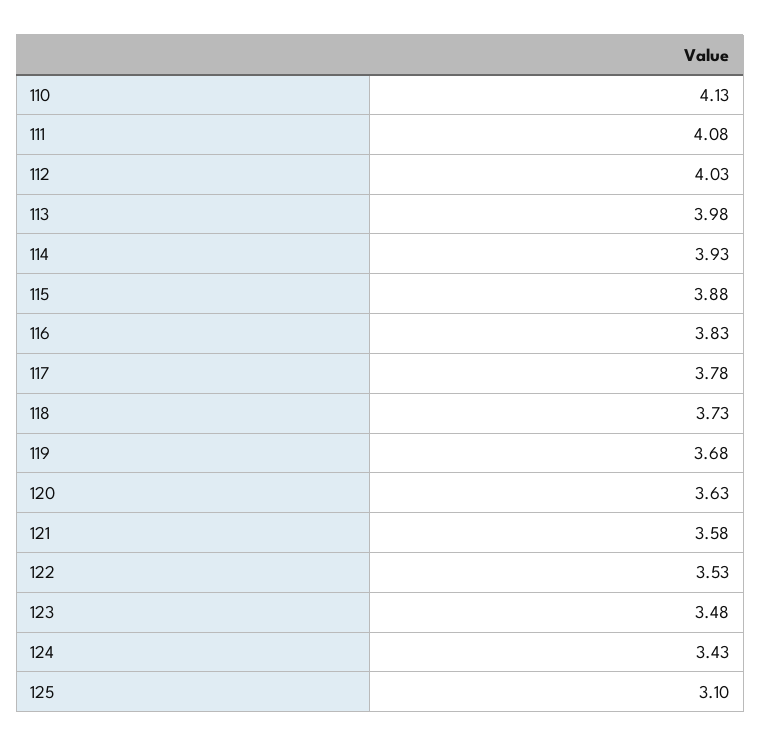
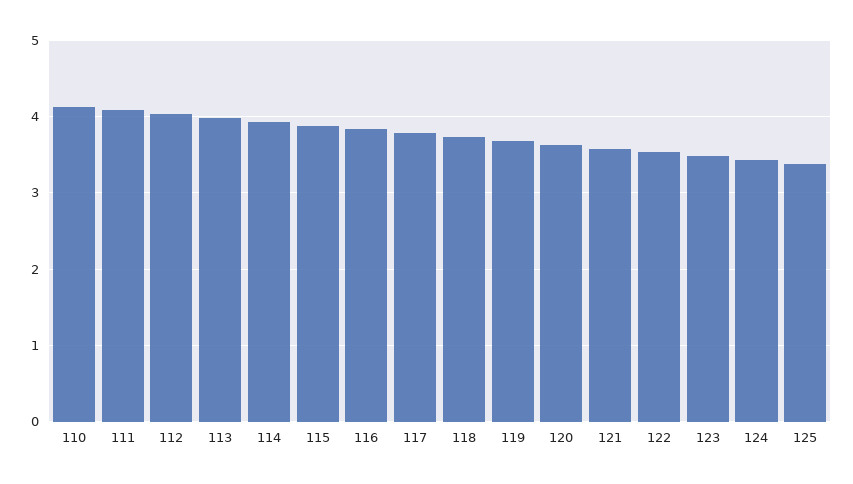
  {
    "110": 4.13,
    "111": 4.08,
    "112": 4.03,
    "113": 3.98,
    "114": 3.93,
    "115": 3.88,
    "116": 3.83,
    "117": 3.78,
    "118": 3.73,
    "119": 3.68,
    "120": 3.63,
    "121": 3.58,
    "122": 3.53,
    "123": 3.48,
    "124": 3.43,
-   "125": 3.1
+   "125": 3.4
  }

